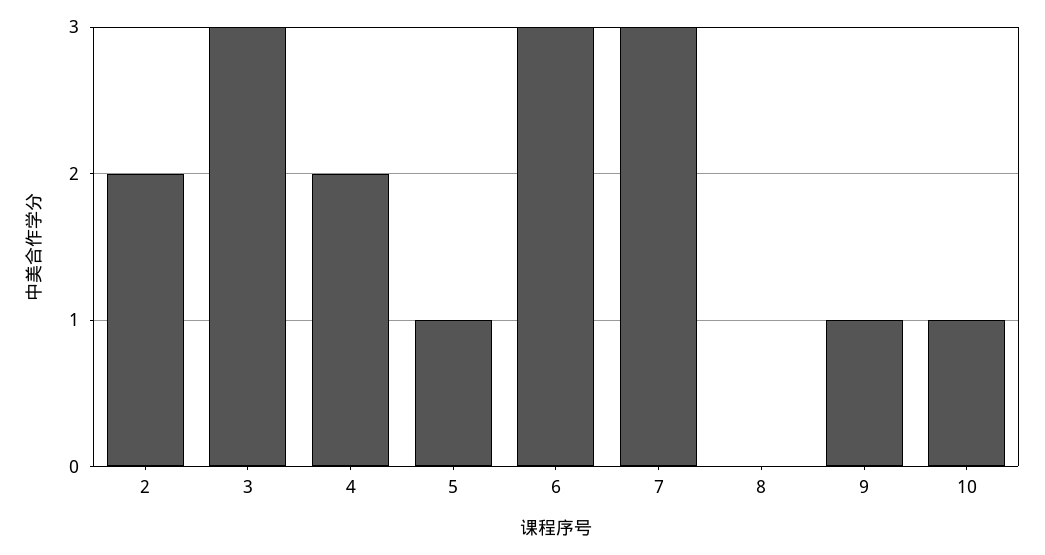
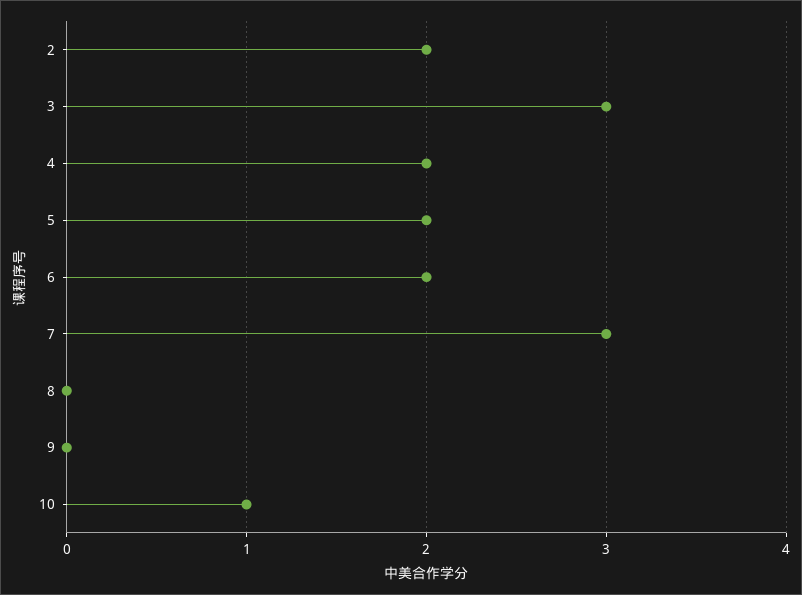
  {
    "2": 2,
    "3": 3,
    "4": 2,
-   "5": 1,
+   "5": 2,
-   "6": 3,
+   "6": 2,
    "7": 3,
    "8": 0,
-   "9": 1,
+   "9": 0,
    "10": 1
  }

